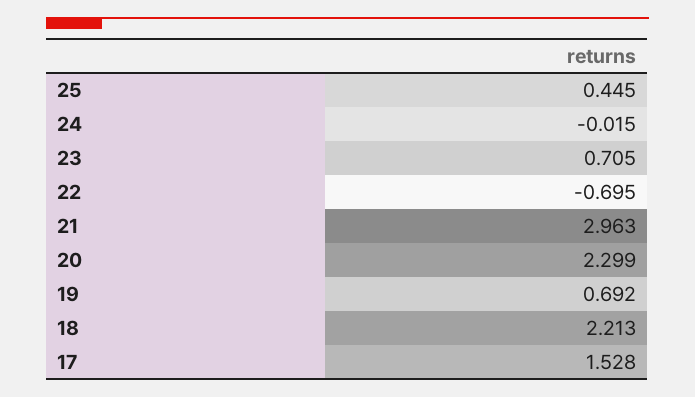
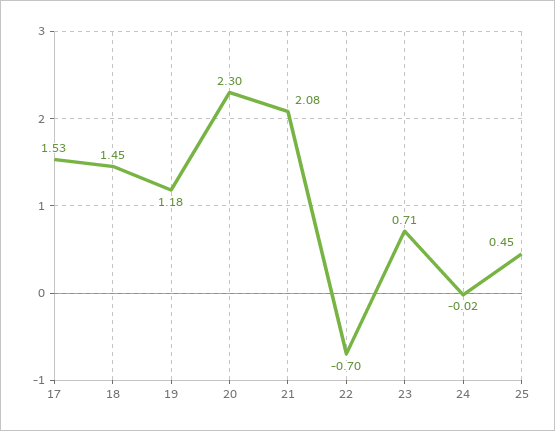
  {
    "25": 0.445,
    "24": -0.015,
    "23": 0.705,
    "22": -0.695,
-   "21": 2.963,
+   "21": 2.08,
    "20": 2.299,
-   "19": 0.692,
+   "19": 1.18,
-   "18": 2.213,
+   "18": 1.45,
    "17": 1.528
  }

